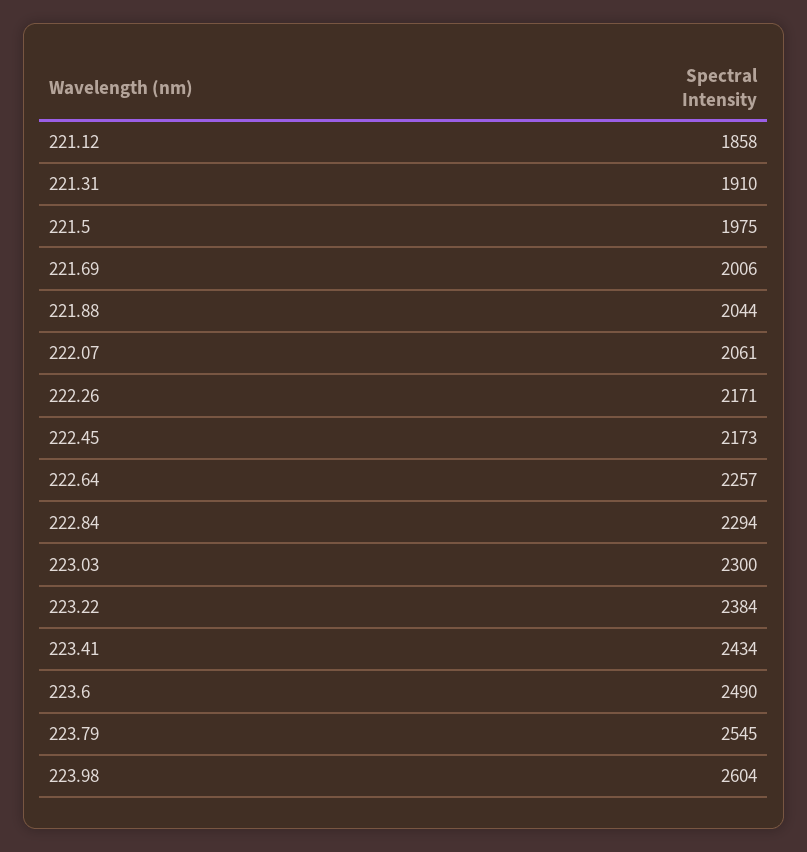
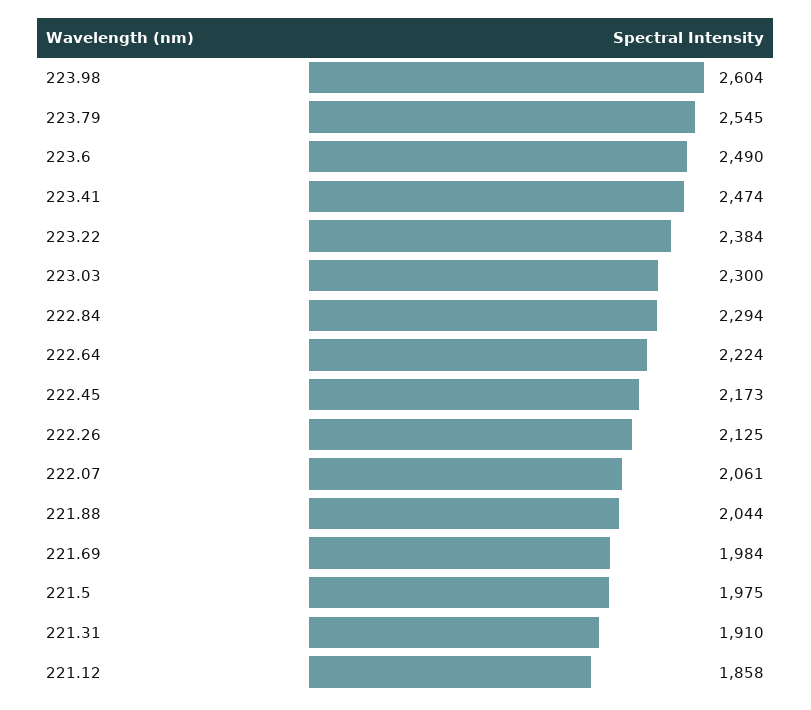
  {
    "221.12": 1858,
    "221.31": 1910,
    "221.5": 1975,
-   "221.69": 2006,
+   "221.69": 1984,
    "221.88": 2044,
    "222.07": 2061,
-   "222.26": 2171,
+   "222.26": 2125,
    "222.45": 2173,
-   "222.64": 2257,
+   "222.64": 2224,
    "222.84": 2294,
    "223.03": 2300,
    "223.22": 2384,
-   "223.41": 2434,
+   "223.41": 2474,
    "223.6": 2490,
    "223.79": 2545,
    "223.98": 2604
  }

